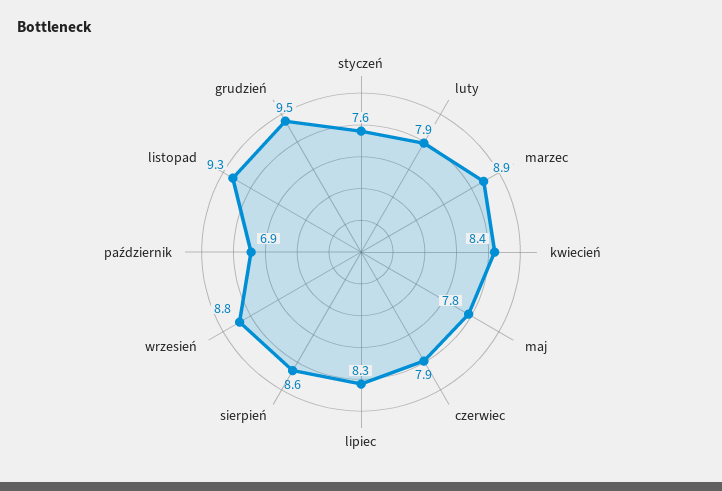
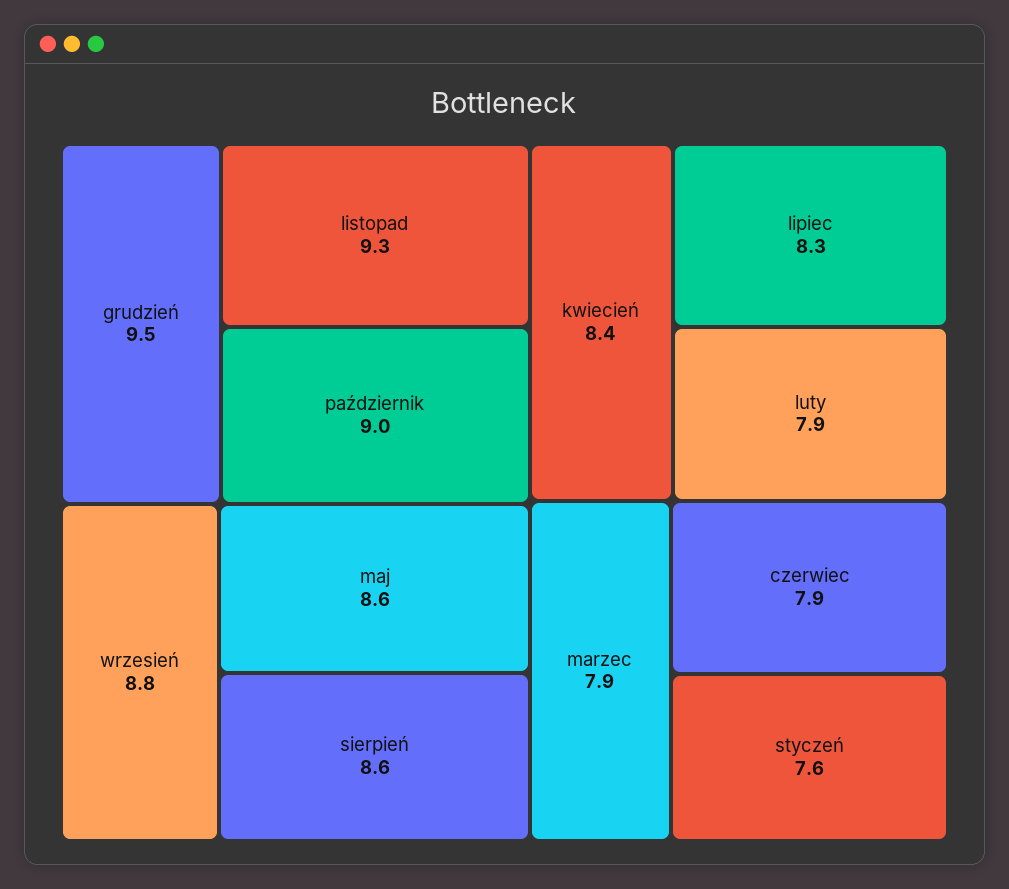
  {
    "styczeń": 7.6,
    "luty": 7.9,
-   "marzec": 8.9,
+   "marzec": 7.9,
    "kwiecień": 8.4,
-   "maj": 7.8,
+   "maj": 8.6,
    "czerwiec": 7.9,
    "lipiec": 8.3,
    "sierpień": 8.6,
    "wrzesień": 8.8,
-   "październik": 6.9,
+   "październik": 9,
    "listopad": 9.3,
    "grudzień": 9.5
  }

